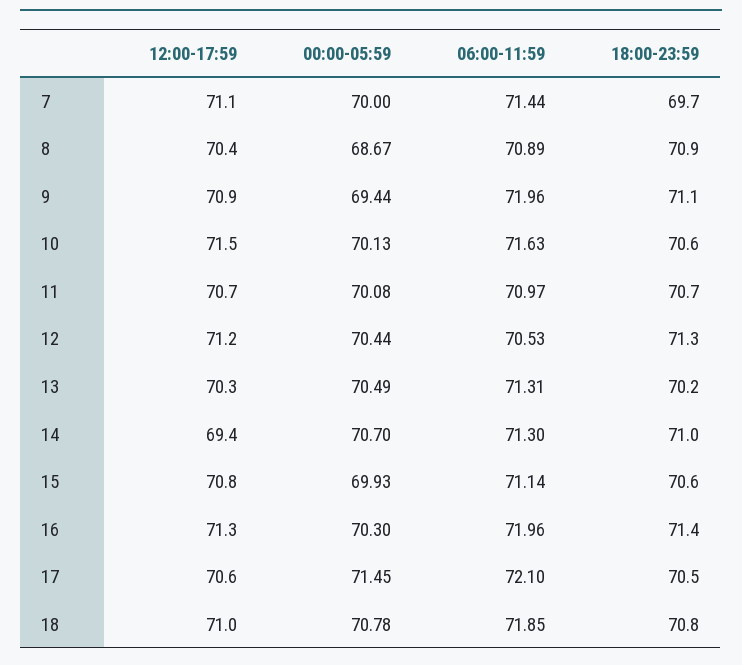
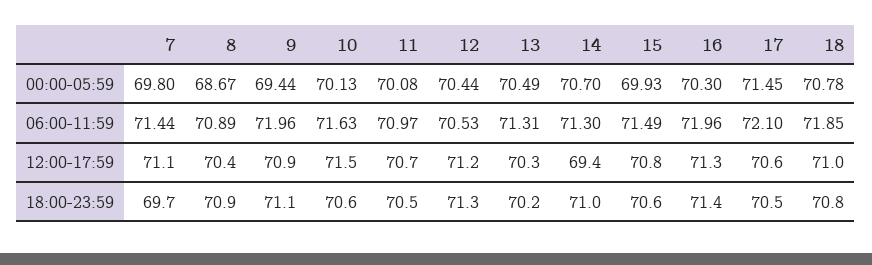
  {
    "12:00-17:59": {
      "7": 71.1,
      "8": 70.4,
      "9": 70.9,
      "10": 71.5,
      "11": 70.7,
      "12": 71.2,
      "13": 70.3,
      "14": 69.4,
      "15": 70.8,
      "16": 71.3,
      "17": 70.6,
      "18": 71
    },
    "00:00-05:59": {
-     "7": 70,
+     "7": 69.8,
      "8": 68.67,
      "9": 69.44,
      "10": 70.13,
      "11": 70.08,
      "12": 70.44,
      "13": 70.49,
      "14": 70.7,
      "15": 69.93,
      "16": 70.3,
      "17": 71.45,
      "18": 70.78
    },
    "06:00-11:59": {
      "7": 71.44,
      "8": 70.89,
      "9": 71.96,
      "10": 71.63,
      "11": 70.97,
      "12": 70.53,
      "13": 71.31,
      "14": 71.3,
-     "15": 71.14,
+     "15": 71.49,
      "16": 71.96,
      "17": 72.1,
      "18": 71.85
    },
    "18:00-23:59": {
      "7": 69.7,
      "8": 70.9,
      "9": 71.1,
      "10": 70.6,
-     "11": 70.7,
+     "11": 70.5,
      "12": 71.3,
      "13": 70.2,
      "14": 71,
      "15": 70.6,
      "16": 71.4,
      "17": 70.5,
      "18": 70.8
    }
  }

